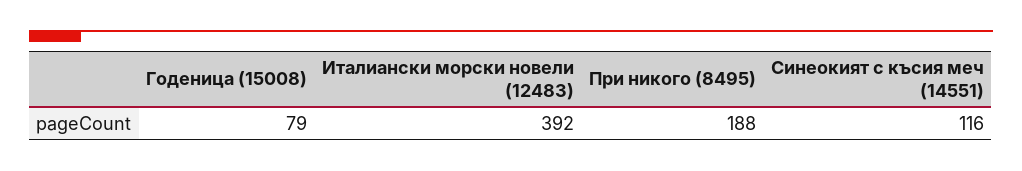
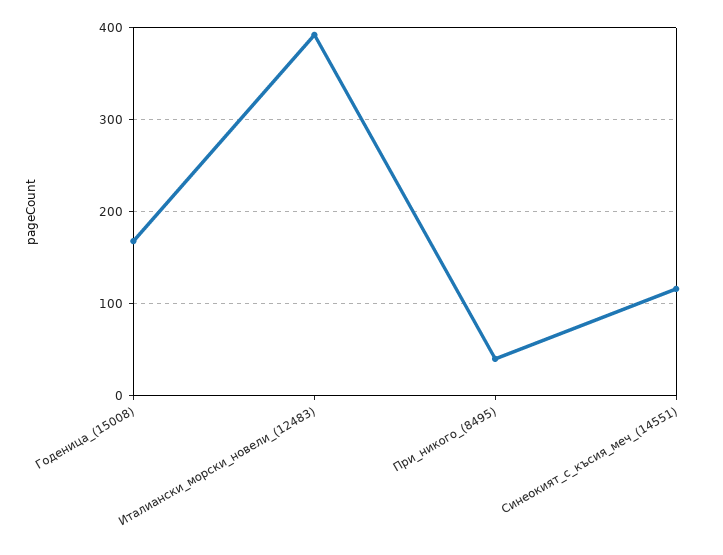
  {
-   "Годеница (15008)": 79,
+   "Годеница (15008)": 170,
    "Италиански морски новели (12483)": 392,
-   "При никого (8495)": 188,
+   "При никого (8495)": 40,
    "Синеокият с късия меч (14551)": 116
  }

